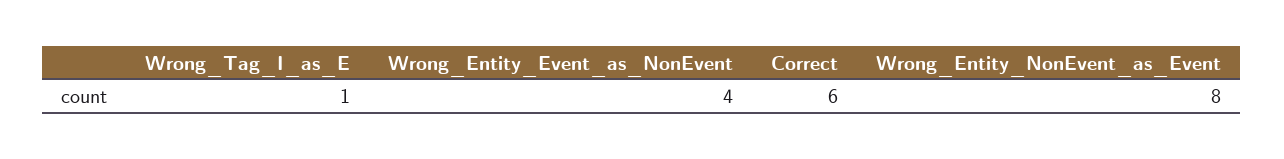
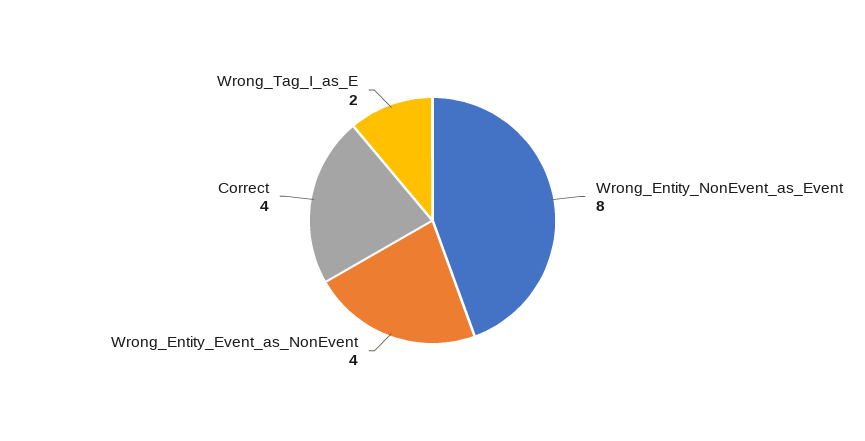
  {
-   "Wrong_Tag_I_as_E": 1,
+   "Wrong_Tag_I_as_E": 2,
    "Wrong_Entity_Event_as_NonEvent": 4,
-   "Correct": 6,
+   "Correct": 4,
    "Wrong_Entity_NonEvent_as_Event": 8
  }

